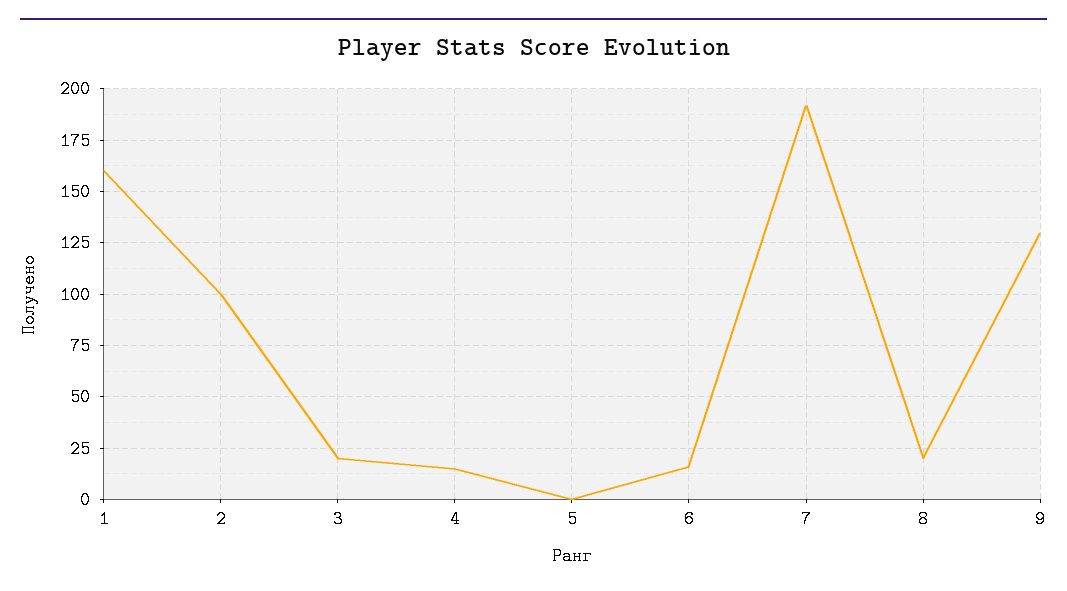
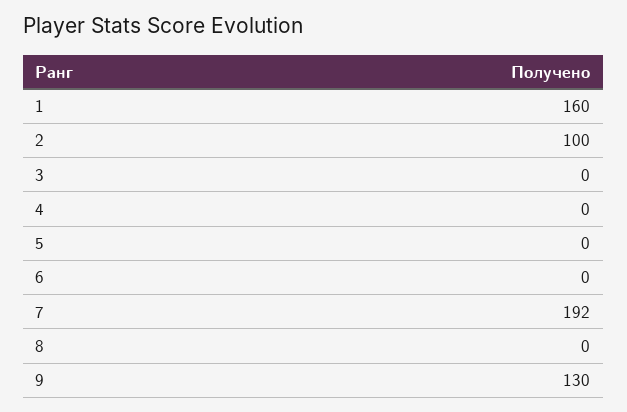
  {
    "1": 160,
    "2": 100,
-   "3": 20,
+   "3": 0,
-   "4": 15,
+   "4": 0,
    "5": 0,
-   "6": 15,
+   "6": 0,
    "7": 192,
-   "8": 20,
+   "8": 0,
    "9": 130
  }

